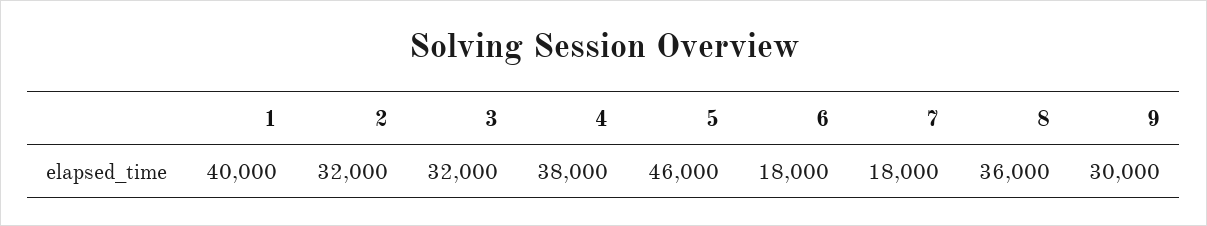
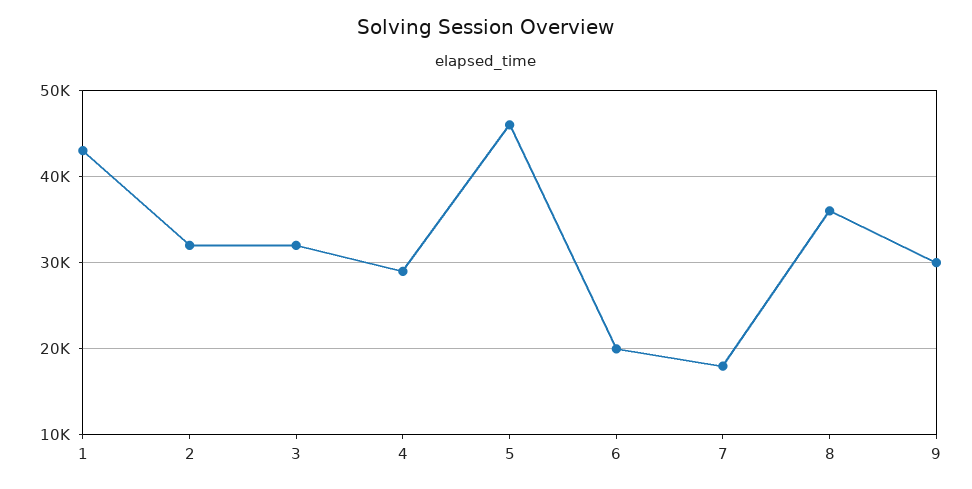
  {
-   "1": 40000,
+   "1": 43000,
    "2": 32000,
    "3": 32000,
-   "4": 38000,
+   "4": 29000,
    "5": 46000,
-   "6": 18000,
+   "6": 20000,
    "7": 18000,
    "8": 36000,
    "9": 30000
  }

